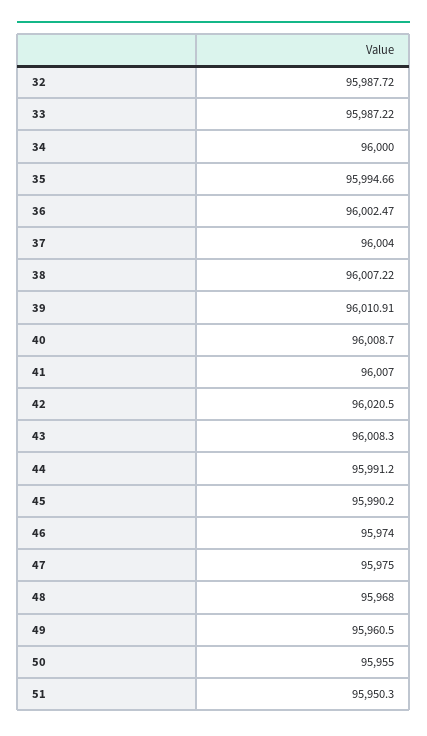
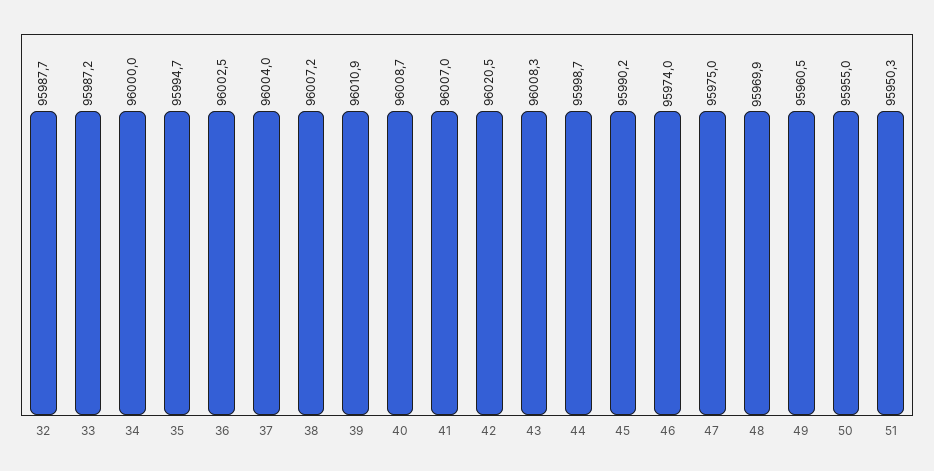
  {
    "32": 95987.72,
    "33": 95987.22,
    "34": 96000,
    "35": 95994.66,
    "36": 96002.47,
    "37": 96004,
    "38": 96007.22,
    "39": 96010.91,
    "40": 96008.7,
    "41": 96007,
    "42": 96020.5,
    "43": 96008.3,
-   "44": 95991.2,
+   "44": 95998.7,
    "45": 95990.2,
    "46": 95974,
    "47": 95975,
-   "48": 95968,
+   "48": 95969.9,
    "49": 95960.5,
    "50": 95955,
    "51": 95950.3
  }

